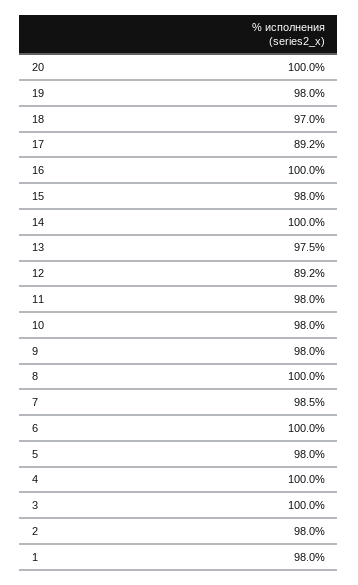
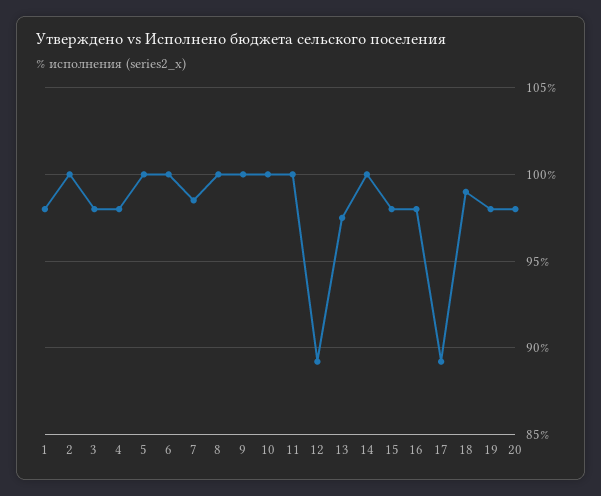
  {
-   "20": 100,
+   "20": 98,
    "19": 98,
-   "18": 97,
+   "18": 99,
    "17": 89.2,
-   "16": 100,
+   "16": 98,
    "15": 98,
    "14": 100,
    "13": 97.5,
    "12": 89.2,
-   "11": 98,
+   "11": 100,
-   "10": 98,
+   "10": 100,
-   "9": 98,
+   "9": 100,
    "8": 100,
    "7": 98.5,
    "6": 100,
-   "5": 98,
+   "5": 100,
-   "4": 100,
+   "4": 98,
-   "3": 100,
+   "3": 98,
-   "2": 98,
+   "2": 100,
    "1": 98
  }

